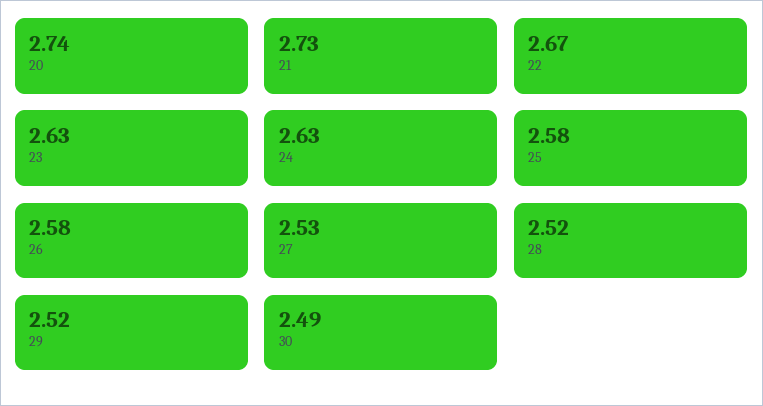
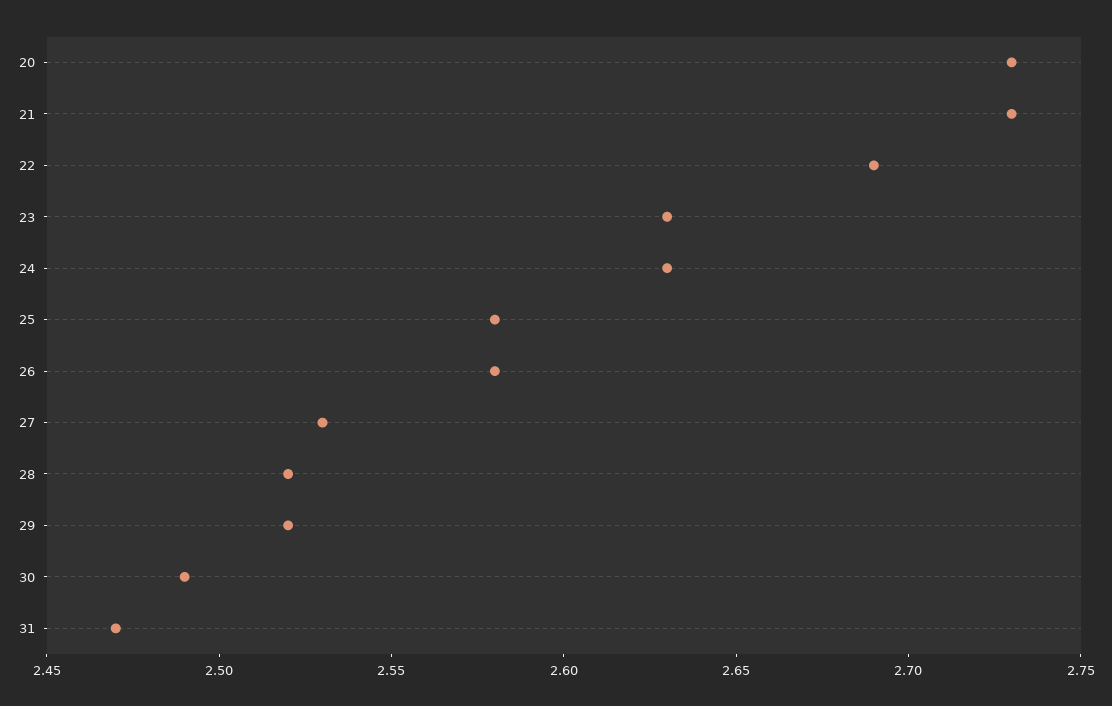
  {
-   "20": 2.74,
+   "20": 2.73,
    "21": 2.73,
-   "22": 2.67,
+   "22": 2.69,
    "23": 2.63,
    "24": 2.63,
    "25": 2.58,
    "26": 2.58,
    "27": 2.53,
    "28": 2.52,
    "29": 2.52,
-   "30": 2.49
+   "30": 2.49,
+   "31": 2.47
  }

